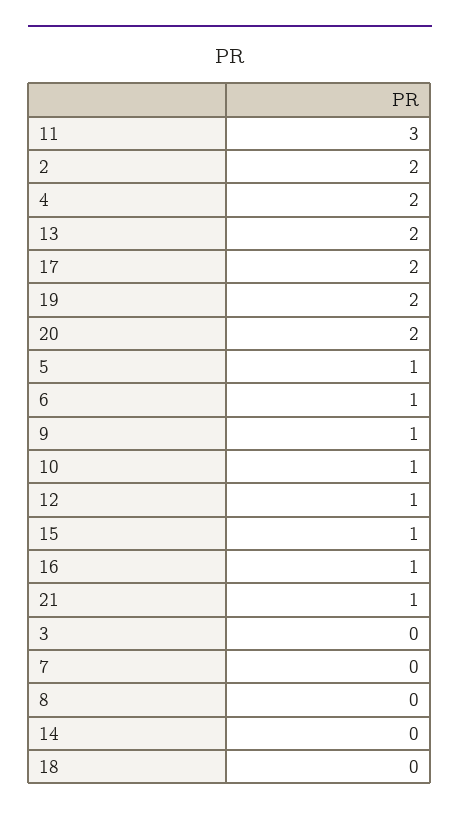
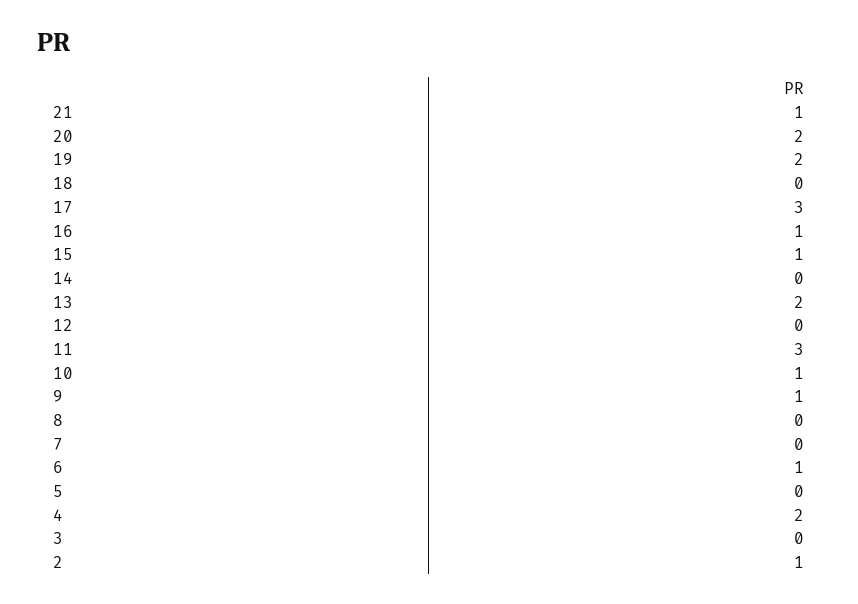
  {
    "11": 3,
-   "2": 2,
+   "2": 1,
    "4": 2,
    "13": 2,
-   "17": 2,
+   "17": 3,
    "19": 2,
    "20": 2,
-   "5": 1,
+   "5": 0,
    "6": 1,
    "9": 1,
    "10": 1,
-   "12": 1,
+   "12": 0,
    "15": 1,
    "16": 1,
    "21": 1,
    "3": 0,
    "7": 0,
    "8": 0,
    "14": 0,
    "18": 0
  }

